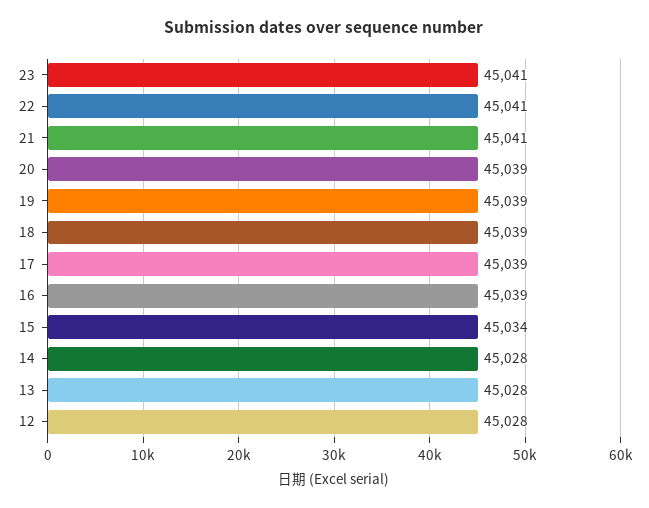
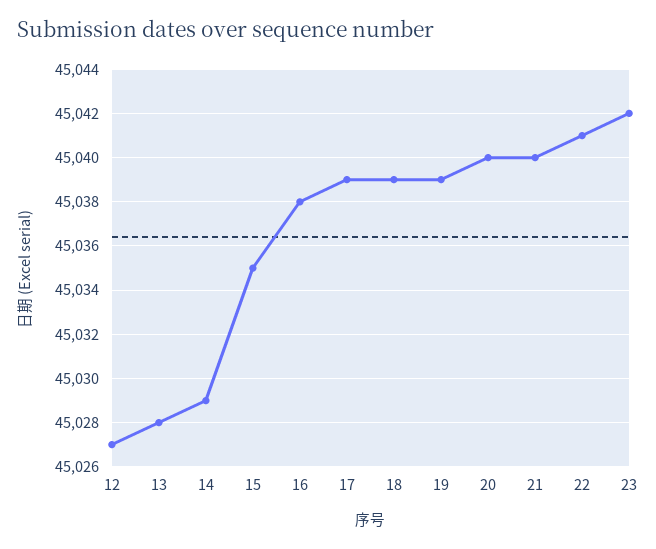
  {
-   "23": 45041,
+   "23": 45042,
    "22": 45041,
-   "21": 45041,
+   "21": 45040,
-   "20": 45039,
+   "20": 45040,
    "19": 45039,
    "18": 45039,
    "17": 45039,
-   "16": 45039,
+   "16": 45038,
-   "15": 45034,
+   "15": 45035,
-   "14": 45028,
+   "14": 45029,
    "13": 45028,
-   "12": 45028
+   "12": 45027
  }

